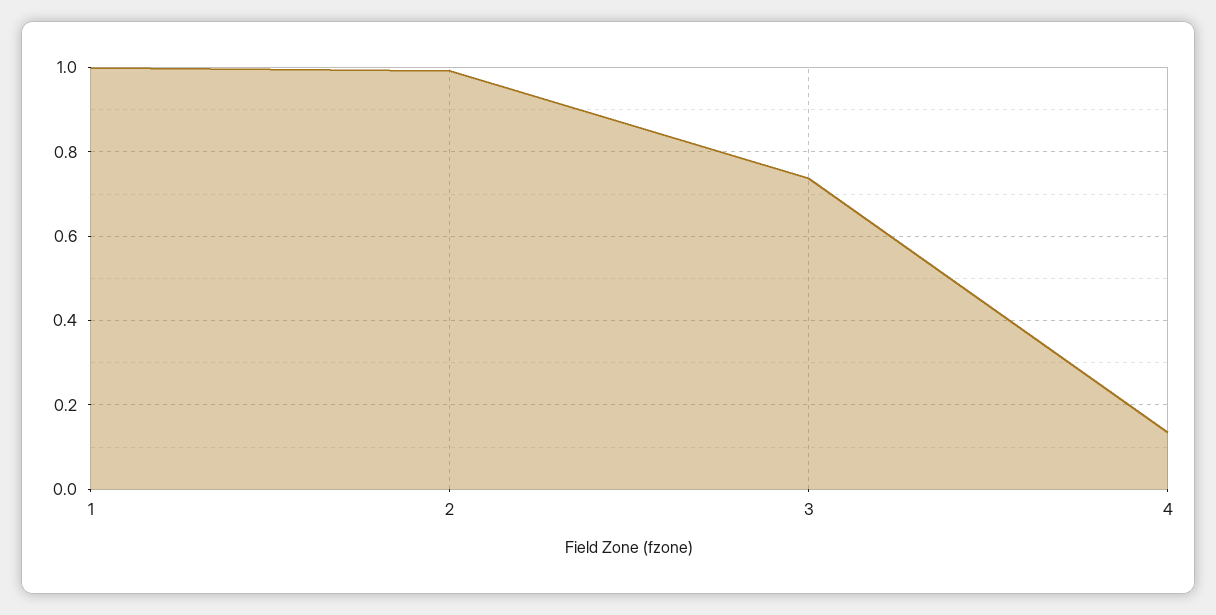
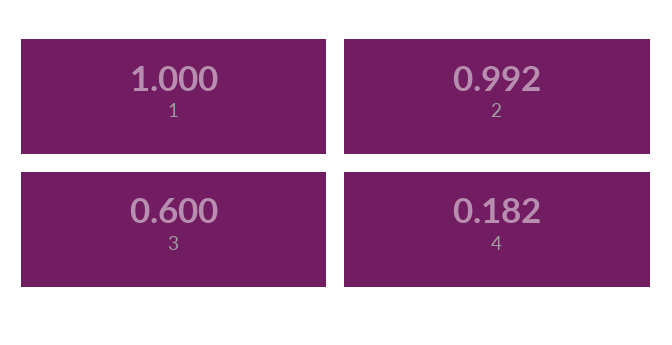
  {
    "1": 1,
    "2": 0.992,
-   "3": 0.74,
+   "3": 0.6,
-   "4": 0.14
+   "4": 0.182
  }

